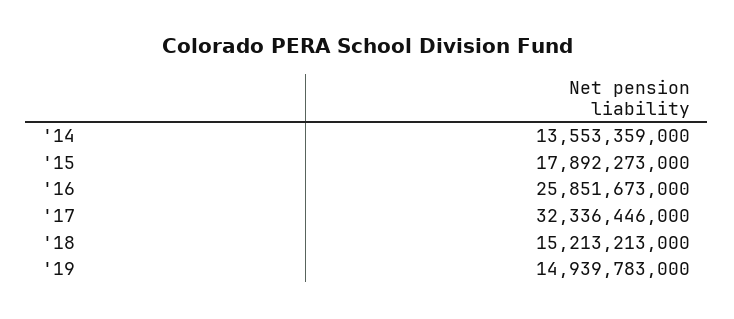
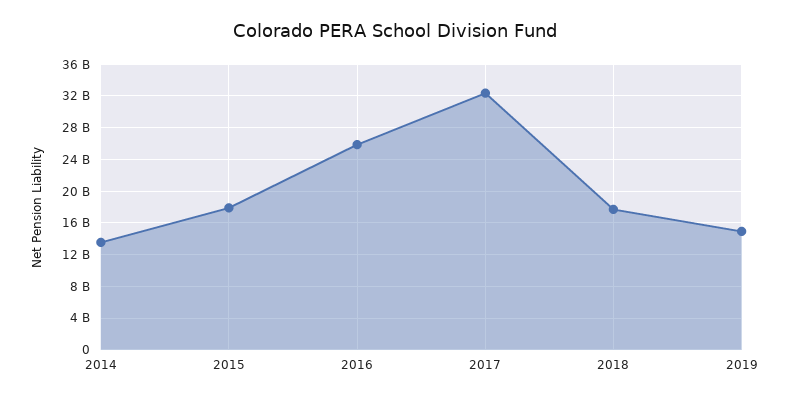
  {
    "'14": 13553359000,
    "'15": 17892273000,
    "'16": 25851673000,
    "'17": 32336446000,
-   "'18": 15213213000,
+   "'18": 18000000000,
    "'19": 14939783000
  }

